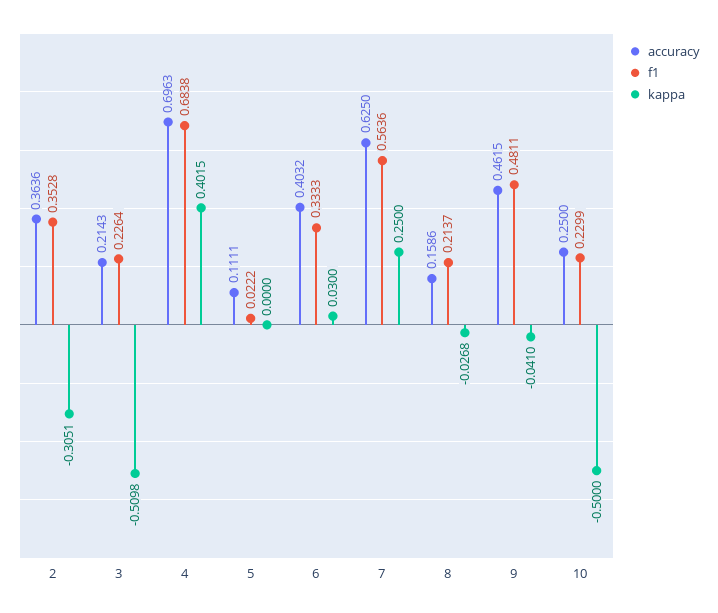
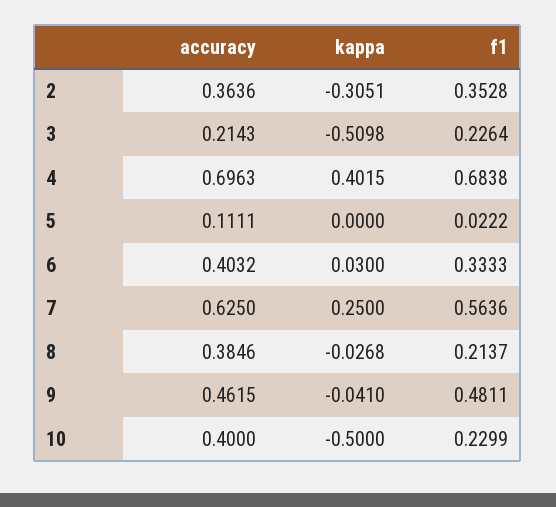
  {
    "accuracy": {
      "2": 0.3636,
      "3": 0.2143,
      "4": 0.6963,
      "5": 0.1111,
      "6": 0.4032,
      "7": 0.625,
-     "8": 0.1586,
+     "8": 0.3846,
      "9": 0.4615,
-     "10": 0.25
+     "10": 0.4
    },
    "f1": {
      "2": 0.3528,
      "3": 0.2264,
      "4": 0.6838,
      "5": 0.0222,
      "6": 0.3333,
      "7": 0.5636,
      "8": 0.2137,
      "9": 0.4811,
      "10": 0.2299
    },
    "kappa": {
      "2": -0.3051,
      "3": -0.5098,
      "4": 0.4015,
      "5": 0,
      "6": 0.03,
      "7": 0.25,
      "8": -0.0268,
      "9": -0.041,
      "10": -0.5
    }
  }

